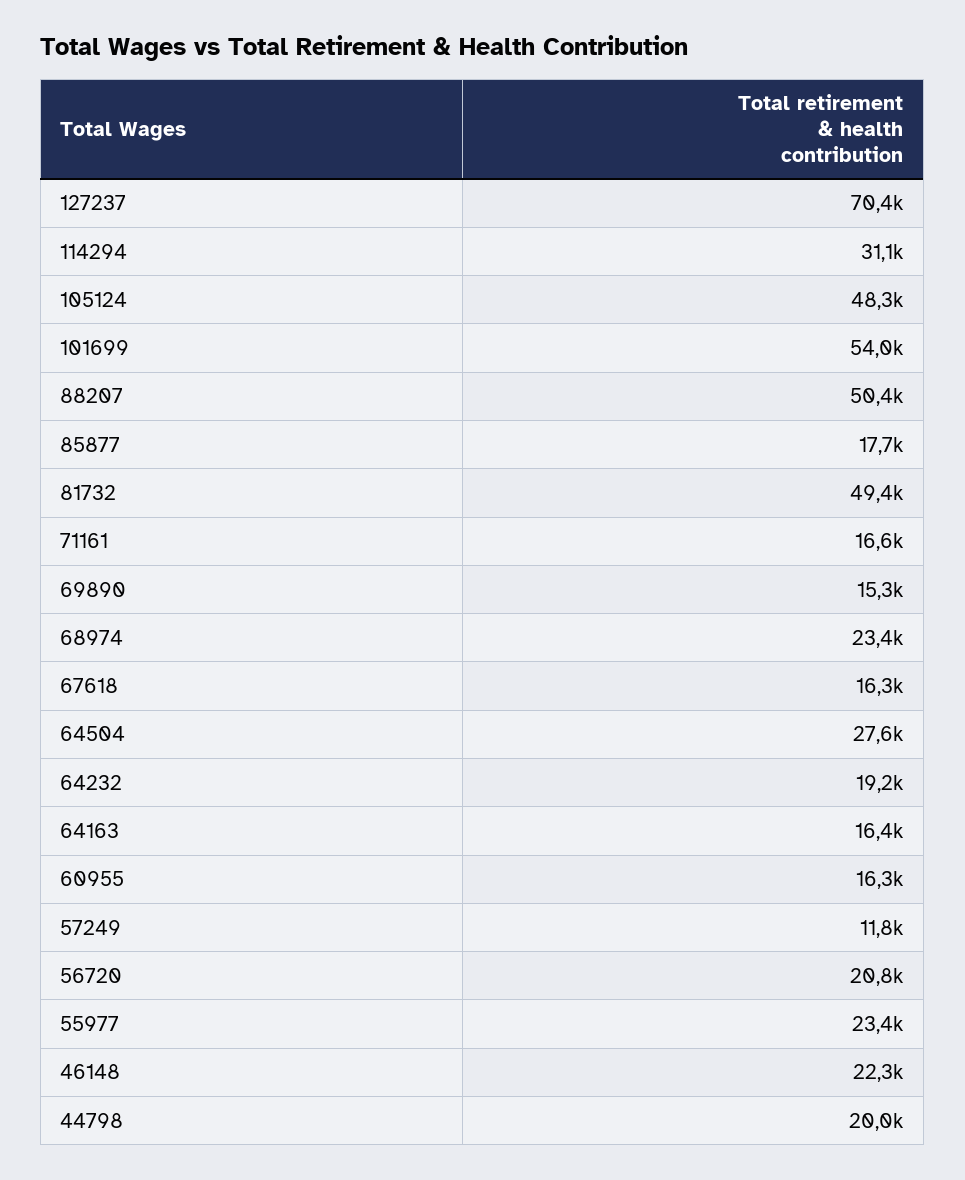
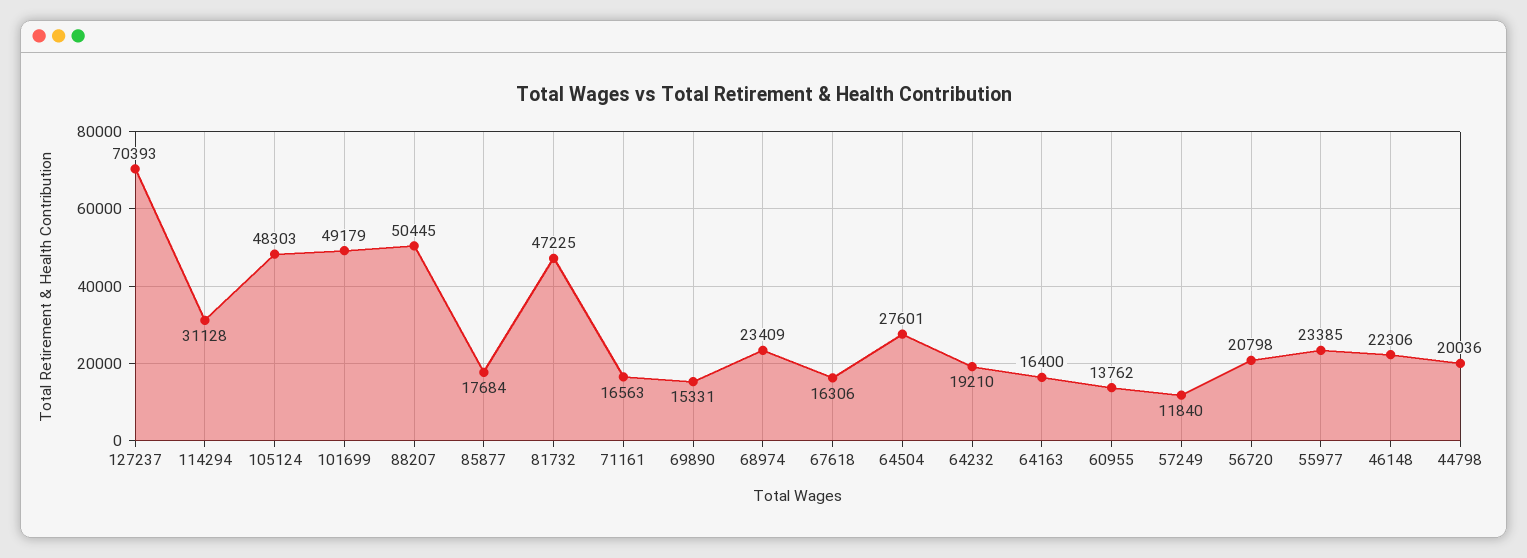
  {
    "127237": 70393,
    "114294": 31128,
    "105124": 48303,
-   "101699": 54000,
+   "101699": 49179,
    "88207": 50445,
    "85877": 17684,
-   "81732": 49400,
+   "81732": 47225,
    "71161": 16563,
    "69890": 15331,
    "68974": 23409,
    "67618": 16306,
    "64504": 27601,
    "64232": 19210,
    "64163": 16400,
-   "60955": 16300,
+   "60955": 13762,
    "57249": 11840,
    "56720": 20798,
    "55977": 23385,
    "46148": 22306,
    "44798": 20036
  }

